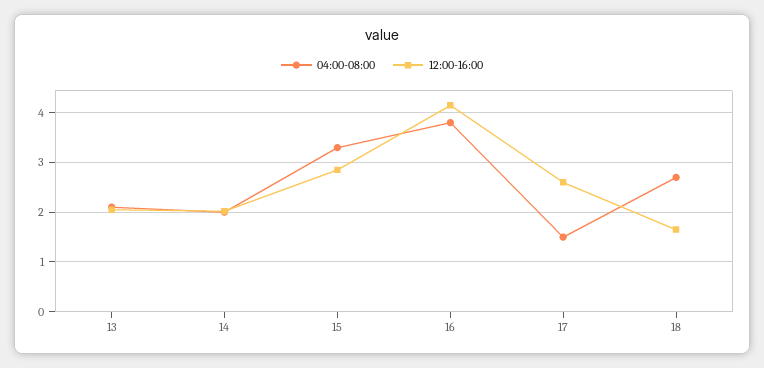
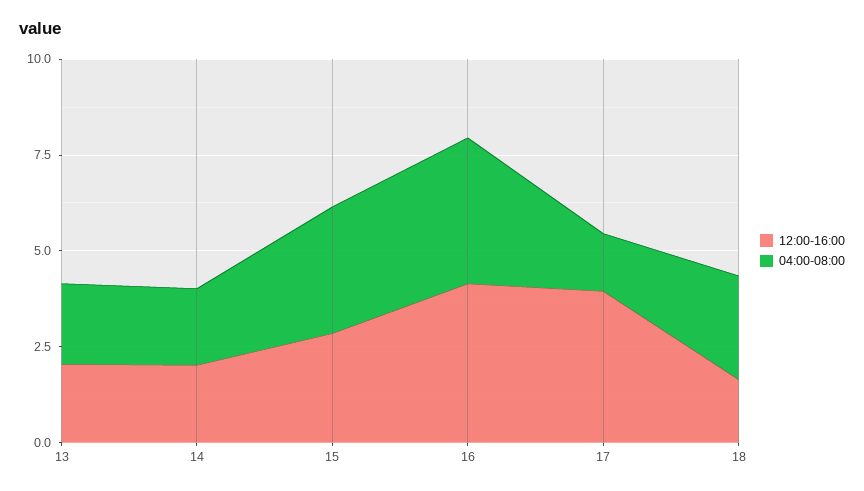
  {
    "04:00-08:00": {
      "13": 2.2,
      "14": 2,
      "15": 3.4,
      "16": 3.8,
      "17": 1.6,
      "18": 2.8
    },
    "12:00-16:00": {
      "13": 2,
      "14": 2,
      "15": 2.8,
      "16": 4.2,
-     "17": 2.6,
+     "17": 4,
      "18": 1.6
    }
  }

